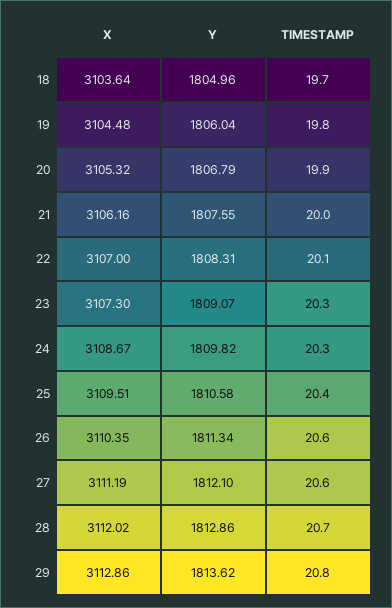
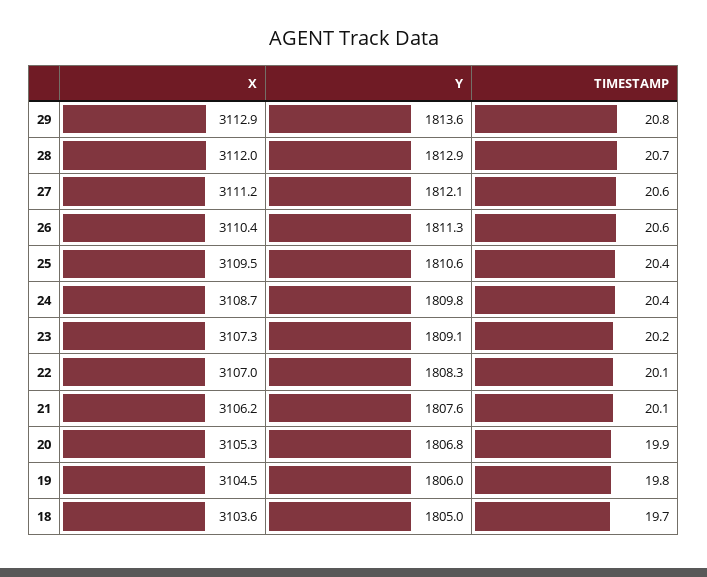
  {
    "X": {
      "18": 3103.64,
      "19": 3104.48,
      "20": 3105.32,
      "21": 3106.16,
      "22": 3107,
      "23": 3107.3,
      "24": 3108.67,
      "25": 3109.51,
      "26": 3110.35,
      "27": 3111.19,
      "28": 3112.02,
      "29": 3112.86
    },
    "Y": {
      "18": 1804.96,
      "19": 1806.04,
      "20": 1806.79,
      "21": 1807.55,
      "22": 1808.31,
      "23": 1809.07,
      "24": 1809.82,
      "25": 1810.58,
      "26": 1811.34,
      "27": 1812.1,
      "28": 1812.86,
      "29": 1813.62
    },
    "TIMESTAMP": {
      "18": 19.7,
      "19": 19.8,
      "20": 19.9,
-     "21": 20,
+     "21": 20.1,
      "22": 20.1,
-     "23": 20.3,
+     "23": 20.2,
-     "24": 20.3,
+     "24": 20.4,
      "25": 20.4,
      "26": 20.6,
      "27": 20.6,
      "28": 20.7,
      "29": 20.8
    }
  }

